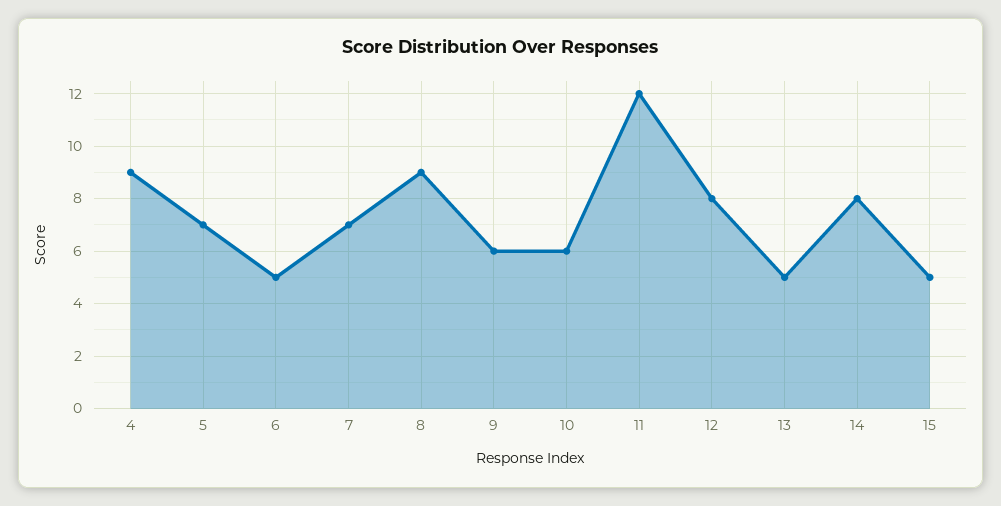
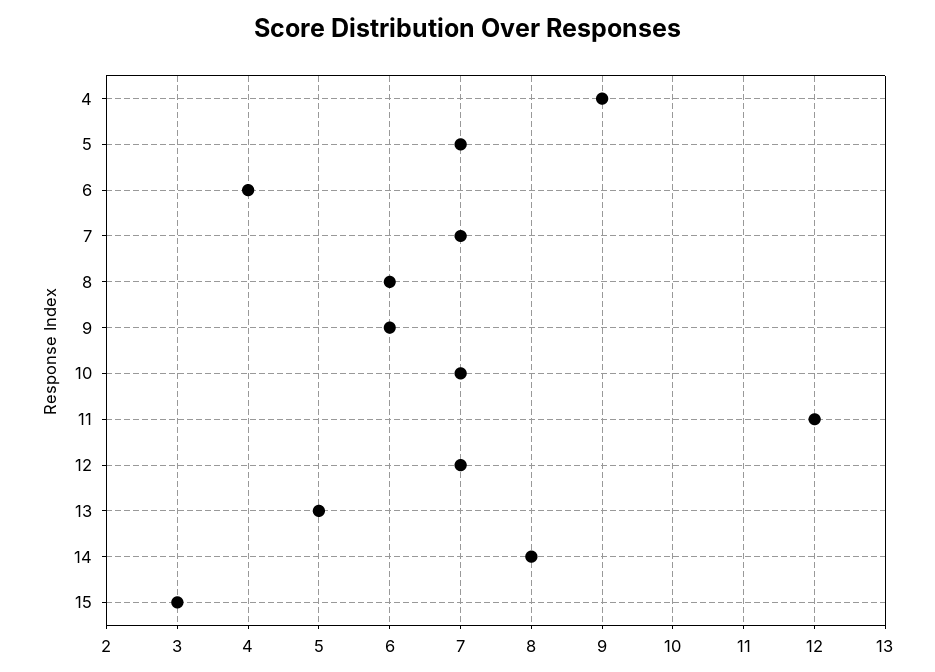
  {
    "4": 9,
    "5": 7,
-   "6": 5,
+   "6": 4,
    "7": 7,
-   "8": 9,
+   "8": 6,
    "9": 6,
-   "10": 6,
+   "10": 7,
    "11": 12,
-   "12": 8,
+   "12": 7,
    "13": 5,
    "14": 8,
-   "15": 5
+   "15": 3
  }

